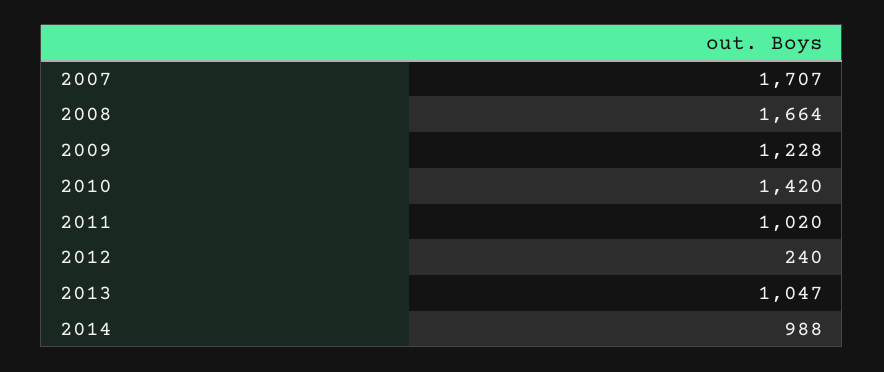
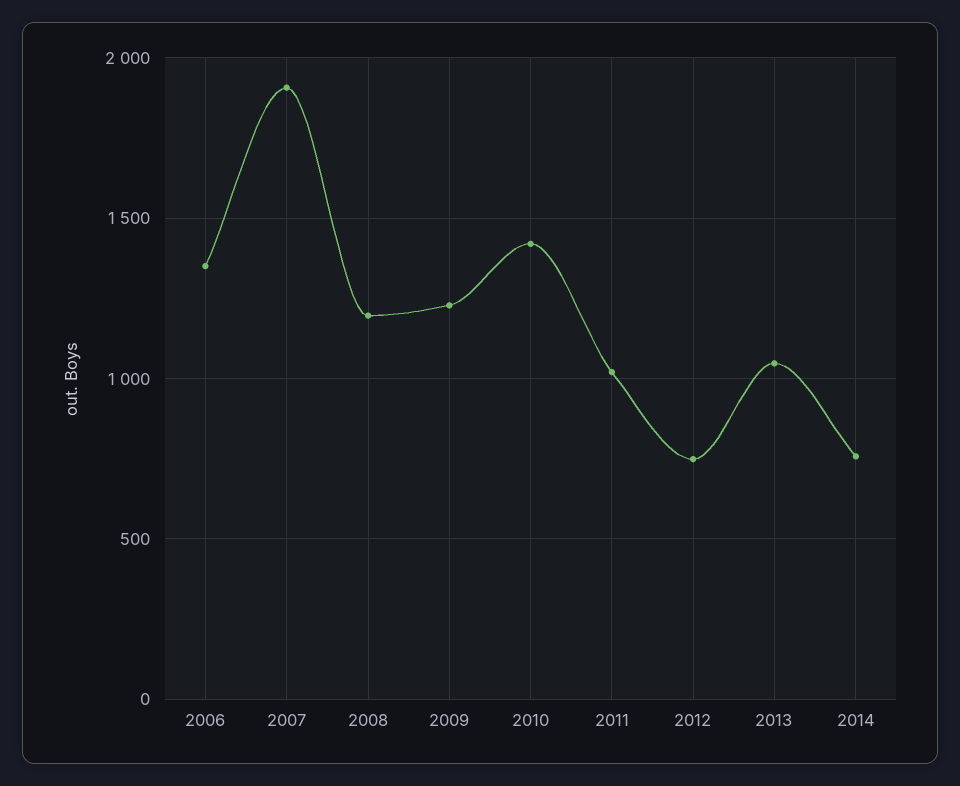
  {
-   "2007": 1707,
+   "2007": 1900,
-   "2008": 1664,
+   "2008": 1200,
    "2009": 1228,
    "2010": 1420,
    "2011": 1020,
-   "2012": 240,
+   "2012": 750,
    "2013": 1047,
-   "2014": 988
+   "2014": 750,
+   "2006": 1350
  }

